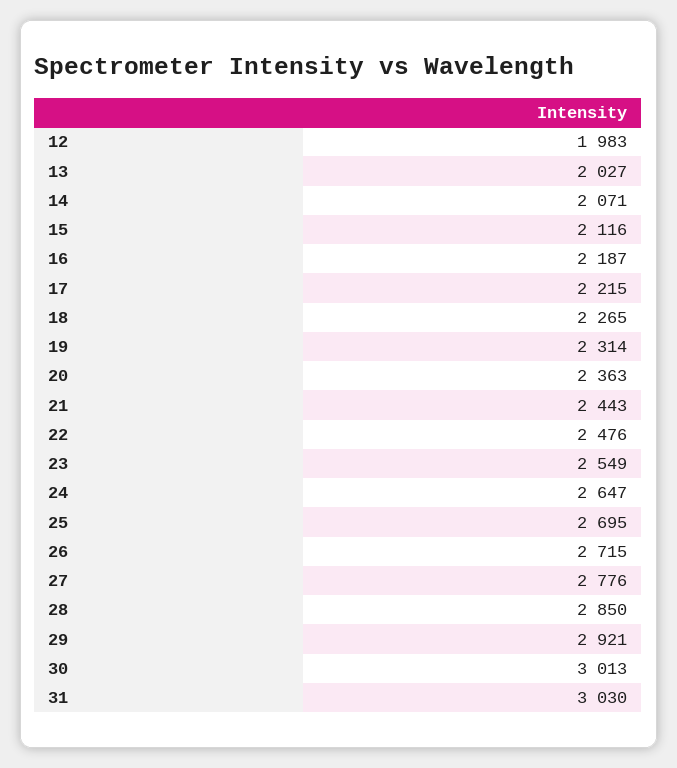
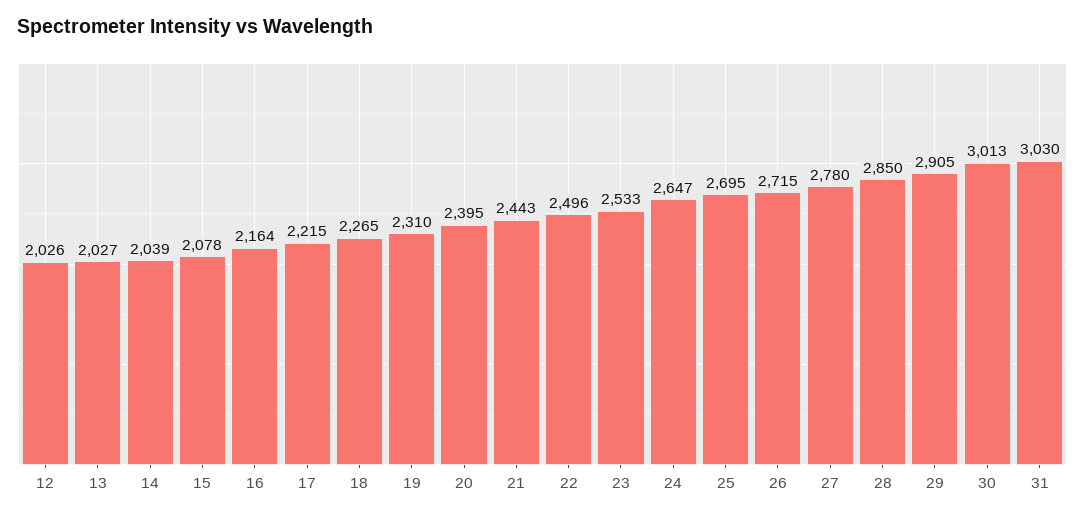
  {
-   "12": 1983,
+   "12": 2026,
    "13": 2027,
-   "14": 2071,
+   "14": 2039,
-   "15": 2116,
+   "15": 2078,
-   "16": 2187,
+   "16": 2164,
    "17": 2215,
    "18": 2265,
-   "19": 2314,
+   "19": 2310,
-   "20": 2363,
+   "20": 2395,
    "21": 2443,
-   "22": 2476,
+   "22": 2496,
-   "23": 2549,
+   "23": 2533,
    "24": 2647,
    "25": 2695,
    "26": 2715,
-   "27": 2776,
+   "27": 2780,
    "28": 2850,
-   "29": 2921,
+   "29": 2905,
    "30": 3013,
    "31": 3030
  }

